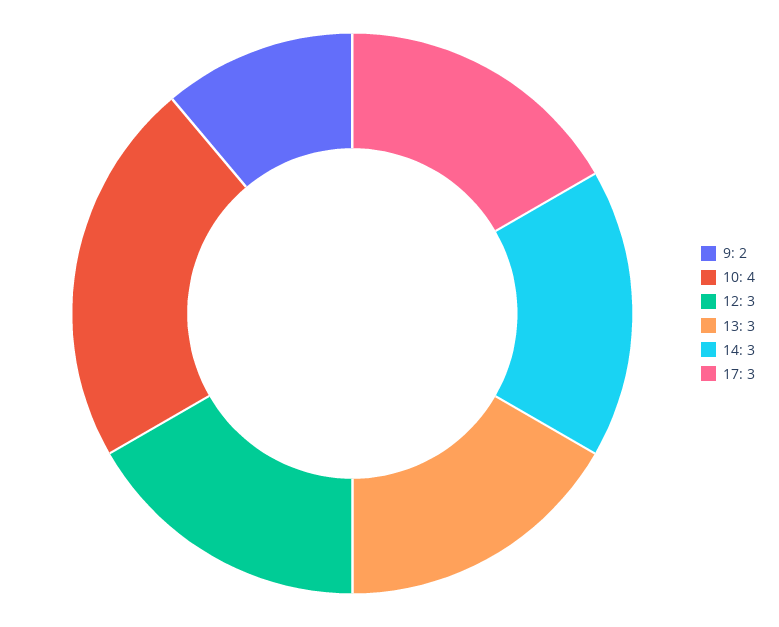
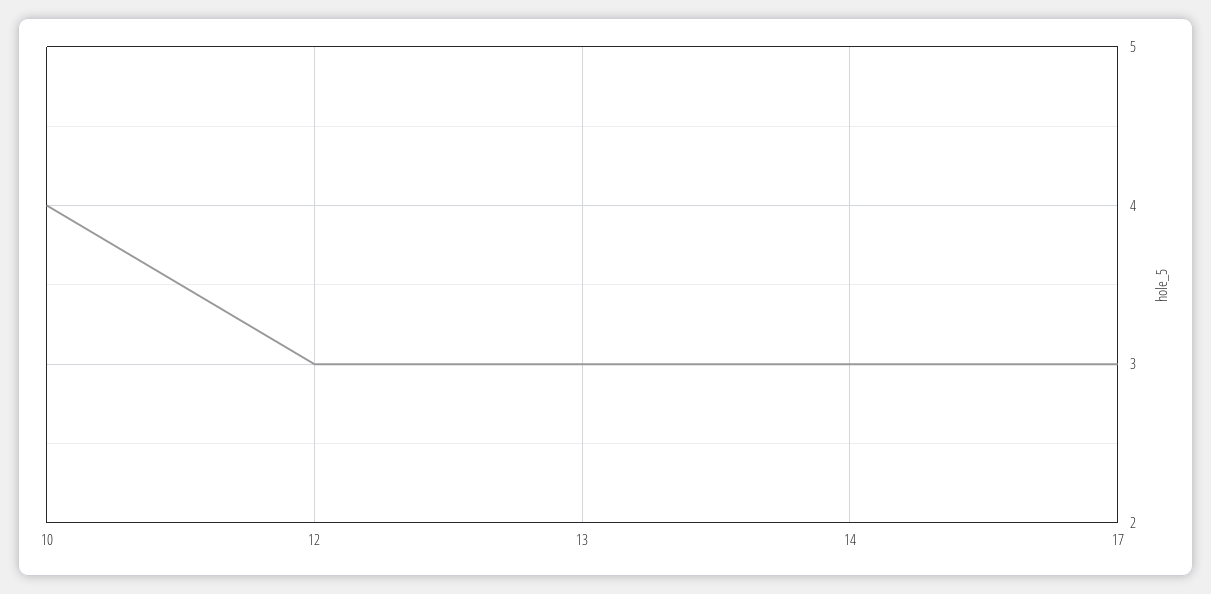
  {
-   "9": 2,
    "10": 4,
    "12": 3,
    "13": 3,
    "14": 3,
    "17": 3
  }

